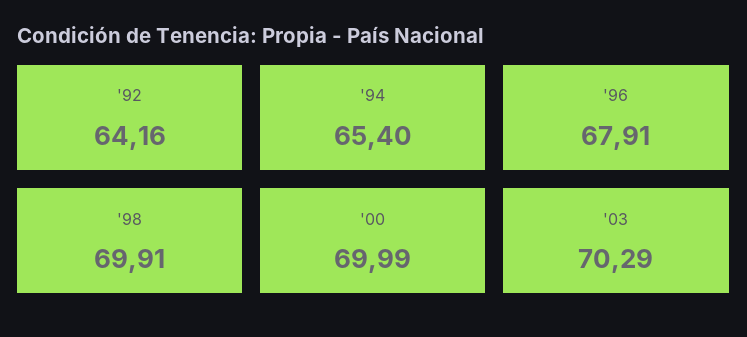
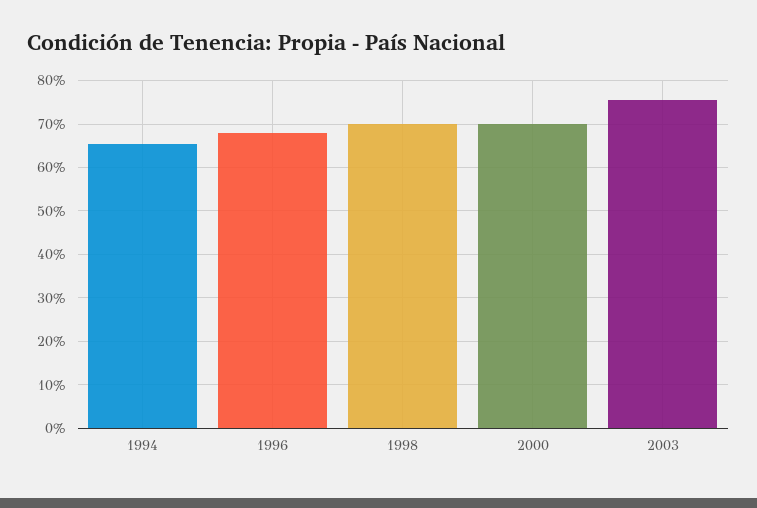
  {
-   "'92": 64.16,
    "'94": 65.4,
    "'96": 67.91,
    "'98": 69.91,
    "'00": 69.99,
-   "'03": 70.29
+   "'03": 76
  }

